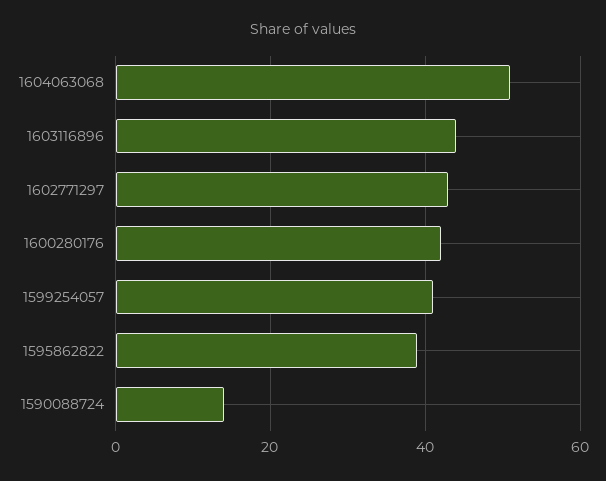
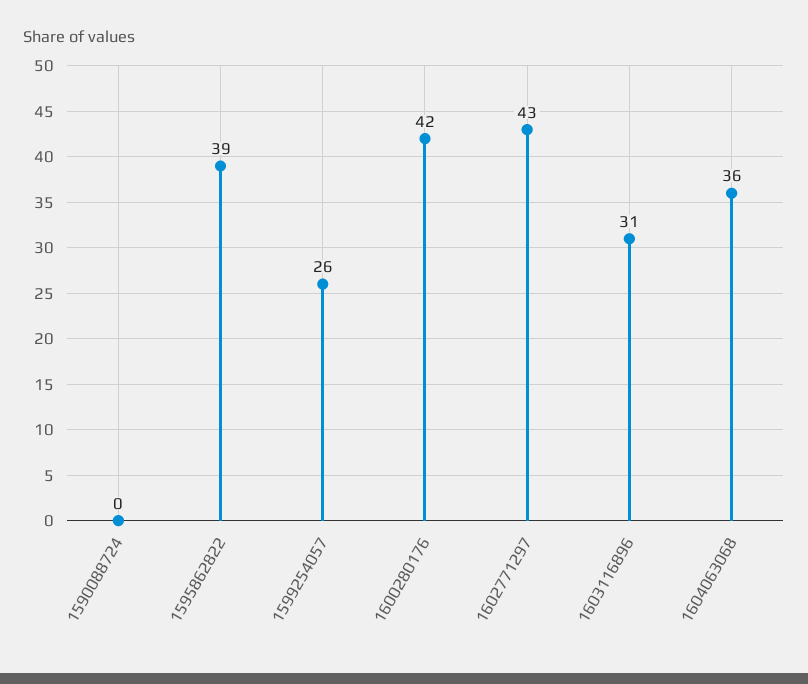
  {
-   "1604063068": 50,
+   "1604063068": 36,
-   "1603116896": 45,
+   "1603116896": 31,
    "1602771297": 43,
    "1600280176": 42,
-   "1599254057": 40,
+   "1599254057": 26,
    "1595862822": 39,
-   "1590088724": 15
+   "1590088724": 0
  }

